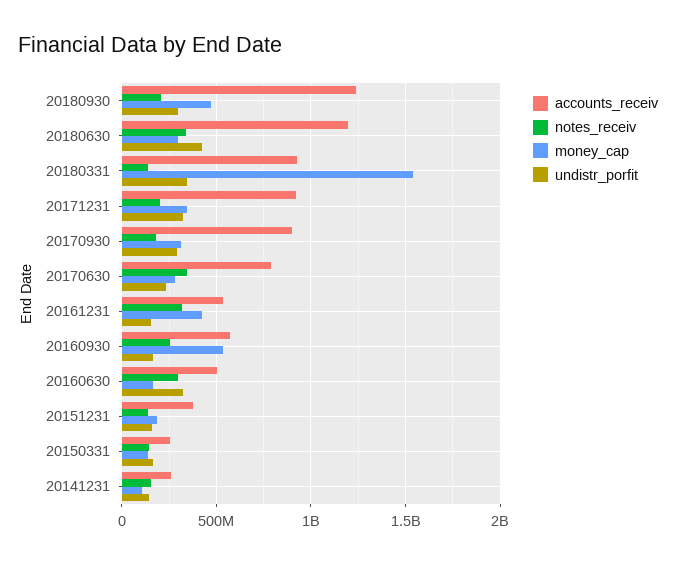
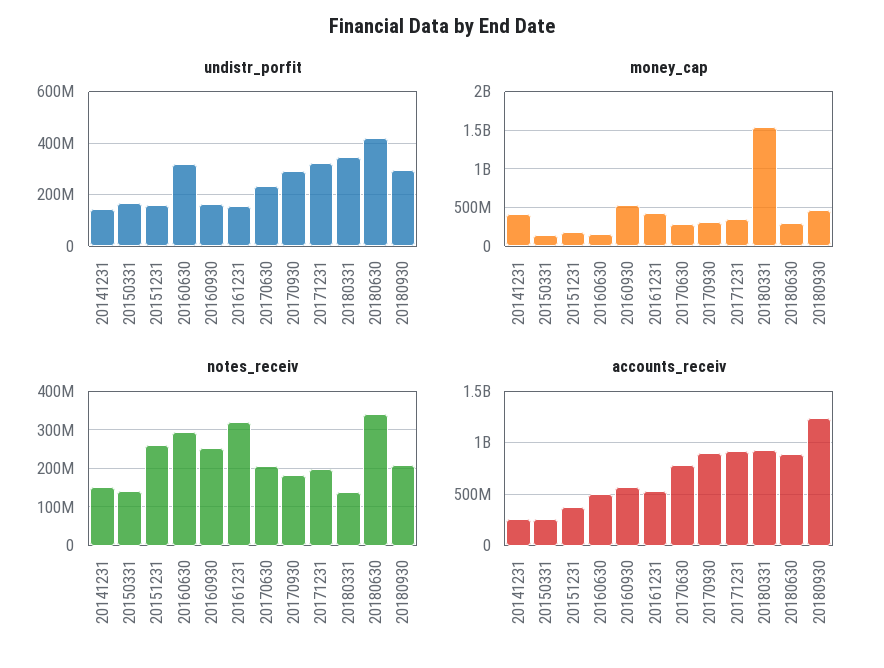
  {
    "accounts_receiv": {
      "20180930": 1250000000,
-     "20180630": 1200000000,
+     "20180630": 900000000,
      "20180331": 900000000,
      "20171231": 900000000,
      "20170930": 900000000,
      "20170630": 800000000,
      "20161231": 550000000,
      "20160930": 550000000,
      "20160630": 500000000,
      "20151231": 400000000,
      "20150331": 250000000,
      "20141231": 250000000
    },
    "notes_receiv": {
      "20180930": 200000000,
      "20180630": 340000000,
      "20180331": 140000000,
      "20171231": 200000000,
      "20170930": 180000000,
-     "20170630": 350000000,
+     "20170630": 200000000,
      "20161231": 320000000,
      "20160930": 260000000,
      "20160630": 300000000,
-     "20151231": 150000000,
+     "20151231": 260000000,
      "20150331": 140000000,
      "20141231": 160000000
    },
    "money_cap": {
      "20180930": 450000000,
      "20180630": 300000000,
      "20180331": 1550000000,
      "20171231": 350000000,
      "20170930": 300000000,
      "20170630": 300000000,
      "20161231": 400000000,
      "20160930": 550000000,
      "20160630": 150000000,
      "20151231": 200000000,
      "20150331": 150000000,
-     "20141231": 100000000
+     "20141231": 400000000
    },
    "undistr_porfit": {
      "20180930": 300000000,
      "20180630": 425000000,
      "20180331": 350000000,
      "20171231": 325000000,
      "20170930": 300000000,
      "20170630": 225000000,
      "20161231": 150000000,
      "20160930": 150000000,
      "20160630": 325000000,
      "20151231": 150000000,
      "20150331": 175000000,
      "20141231": 150000000
    }
  }

